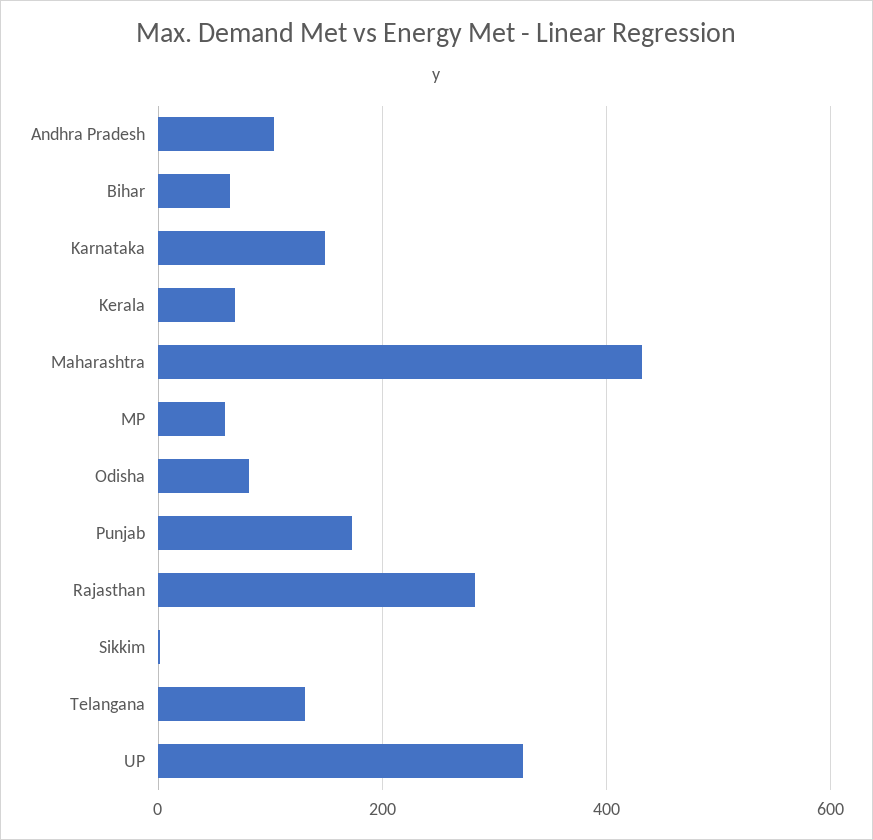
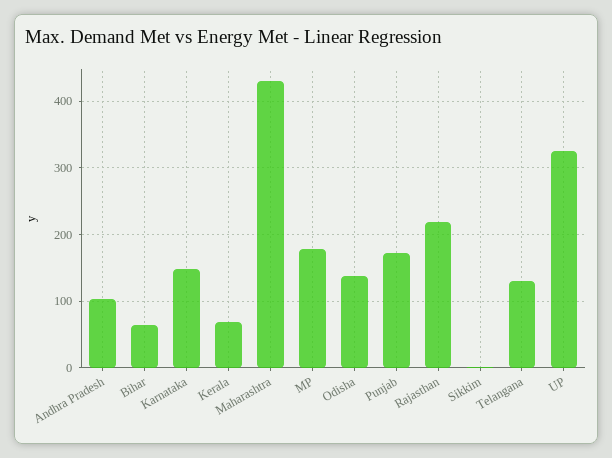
  {
    "Andhra Pradesh": 100,
    "Bihar": 60,
    "Karnataka": 150,
    "Kerala": 70,
    "Maharashtra": 430,
-   "MP": 60,
+   "MP": 180,
-   "Odisha": 80,
+   "Odisha": 140,
    "Punjab": 170,
-   "Rajasthan": 280,
+   "Rajasthan": 220,
    "Sikkim": 0,
    "Telangana": 130,
    "UP": 330
  }

